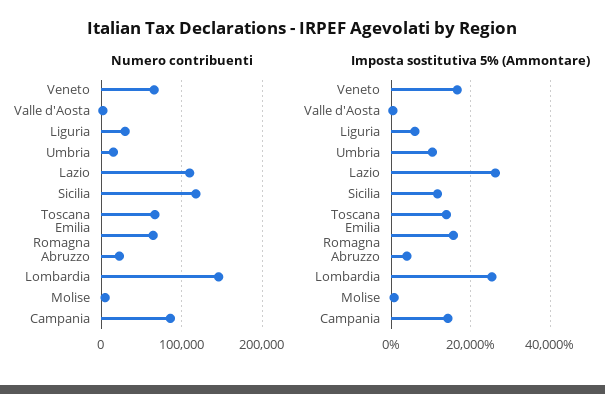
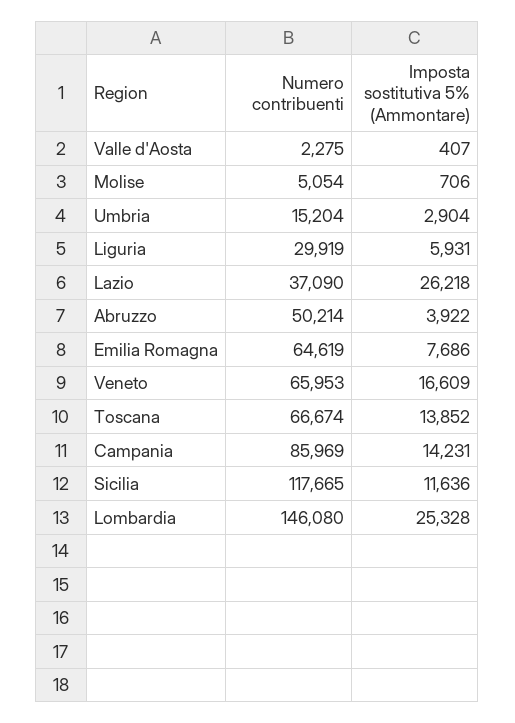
  {
    "Numero contribuenti": {
      "Veneto": 65953,
      "Valle d'Aosta": 2275,
      "Liguria": 29919,
      "Umbria": 15204,
-     "Lazio": 110000,
+     "Lazio": 37090,
      "Sicilia": 117665,
      "Toscana": 66674,
      "Emilia Romagna": 64619,
-     "Abruzzo": 20000,
+     "Abruzzo": 50214,
      "Lombardia": 146080,
      "Molise": 5054,
      "Campania": 85969
    },
    "Imposta sostitutiva 5% (Ammontare)": {
      "Veneto": 16609,
      "Valle d'Aosta": 407,
      "Liguria": 5931,
-     "Umbria": 10000,
+     "Umbria": 2904,
      "Lazio": 26218,
      "Sicilia": 11636,
      "Toscana": 13852,
-     "Emilia Romagna": 16000,
+     "Emilia Romagna": 7686,
      "Abruzzo": 3922,
      "Lombardia": 25328,
      "Molise": 706,
      "Campania": 14231
    }
  }

